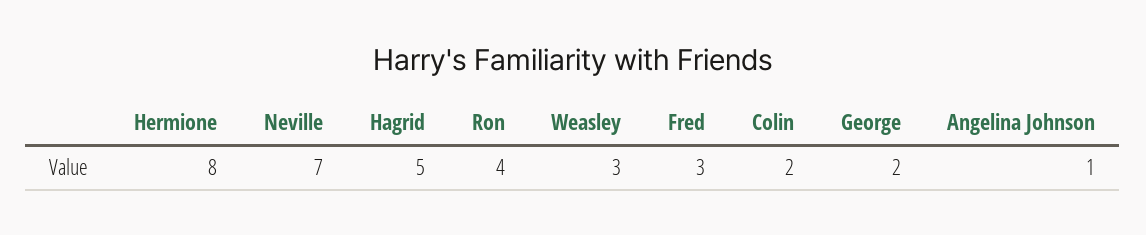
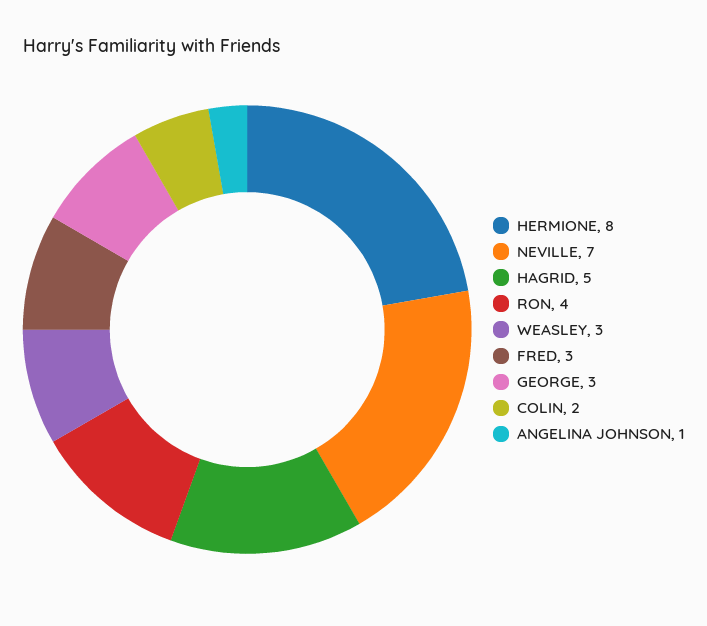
  {
    "Hermione": 8,
    "Neville": 7,
    "Hagrid": 5,
    "Ron": 4,
    "Weasley": 3,
    "Fred": 3,
    "Colin": 2,
-   "George": 2,
+   "George": 3,
    "Angelina Johnson": 1
  }

